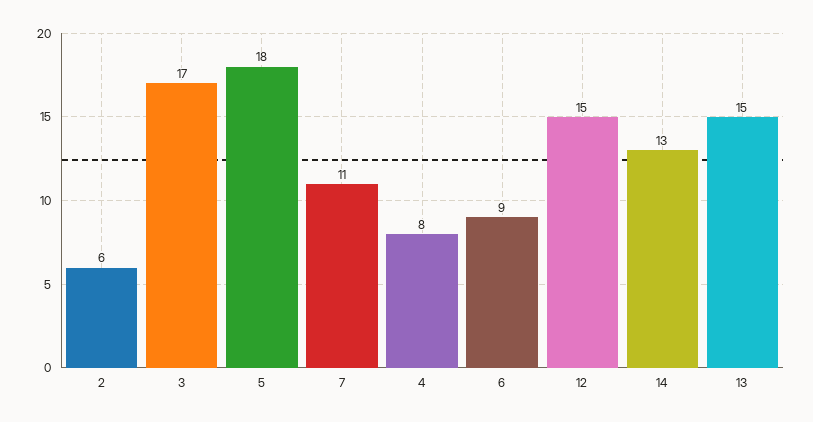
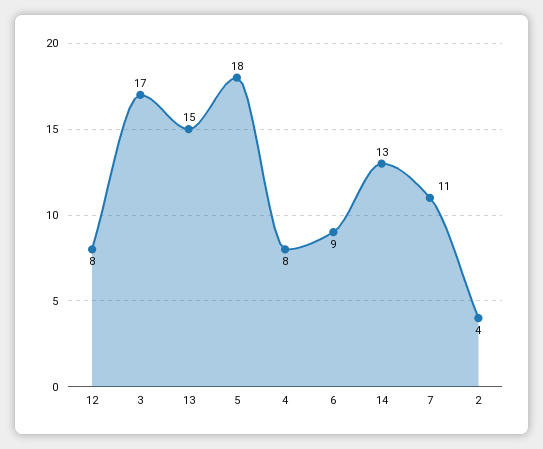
  {
-   "2": 6,
+   "2": 4,
    "3": 17,
    "5": 18,
    "7": 11,
    "4": 8,
    "6": 9,
-   "12": 15,
+   "12": 8,
    "14": 13,
    "13": 15
  }

